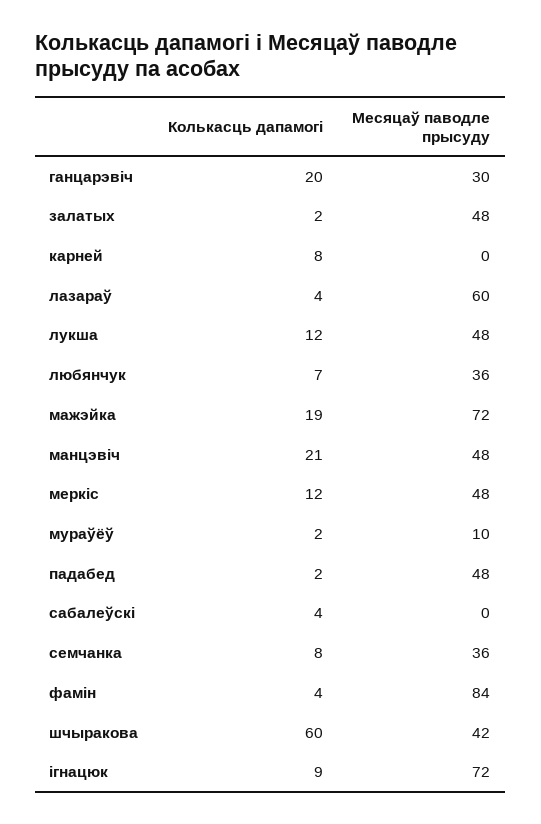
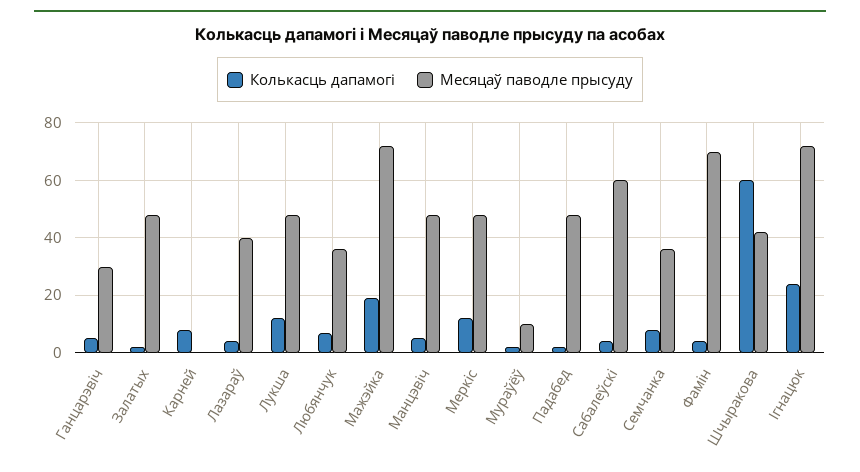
  {
    "Колькасць дапамогі": {
-     "ганцарэвіч": 20,
+     "ганцарэвіч": 5,
      "залатых": 2,
      "карней": 8,
      "лазараў": 4,
      "лукша": 12,
      "любянчук": 7,
      "мажэйка": 19,
-     "манцэвіч": 21,
+     "манцэвіч": 5,
      "меркіс": 12,
      "мураўёў": 2,
      "падабед": 2,
      "сабалеўскі": 4,
      "семчанка": 8,
      "фамін": 4,
      "шчыракова": 60,
-     "ігнацюк": 9
+     "ігнацюк": 25
    },
    "Месяцаў паводле прысуду": {
      "ганцарэвіч": 30,
      "залатых": 48,
      "карней": 0,
-     "лазараў": 60,
+     "лазараў": 40,
      "лукша": 48,
      "любянчук": 36,
      "мажэйка": 72,
      "манцэвіч": 48,
      "меркіс": 48,
      "мураўёў": 10,
      "падабед": 48,
-     "сабалеўскі": 0,
+     "сабалеўскі": 60,
      "семчанка": 36,
-     "фамін": 84,
+     "фамін": 70,
      "шчыракова": 42,
      "ігнацюк": 72
    }
  }

